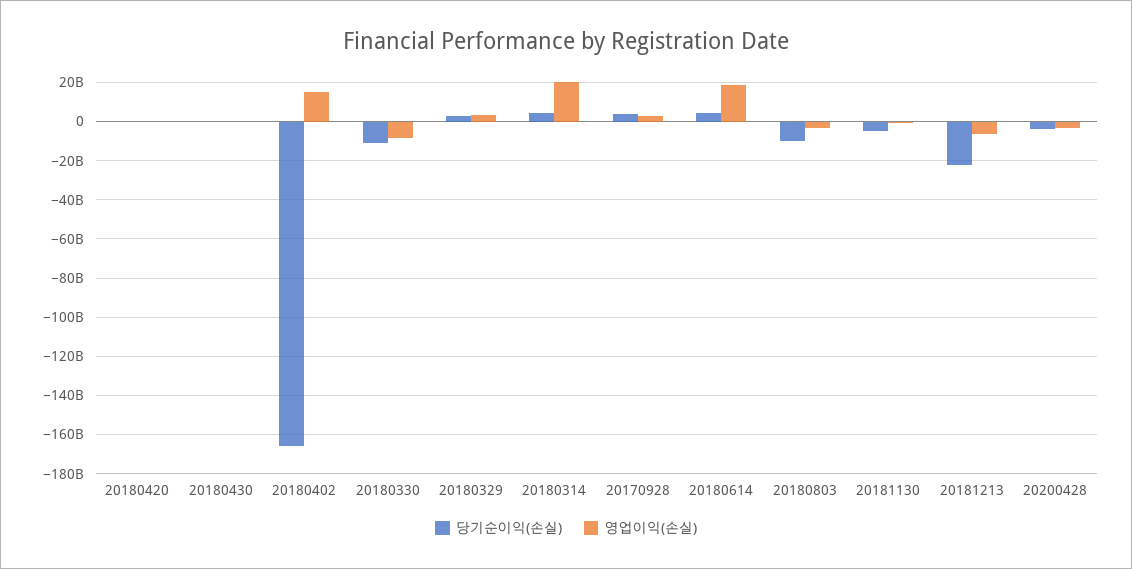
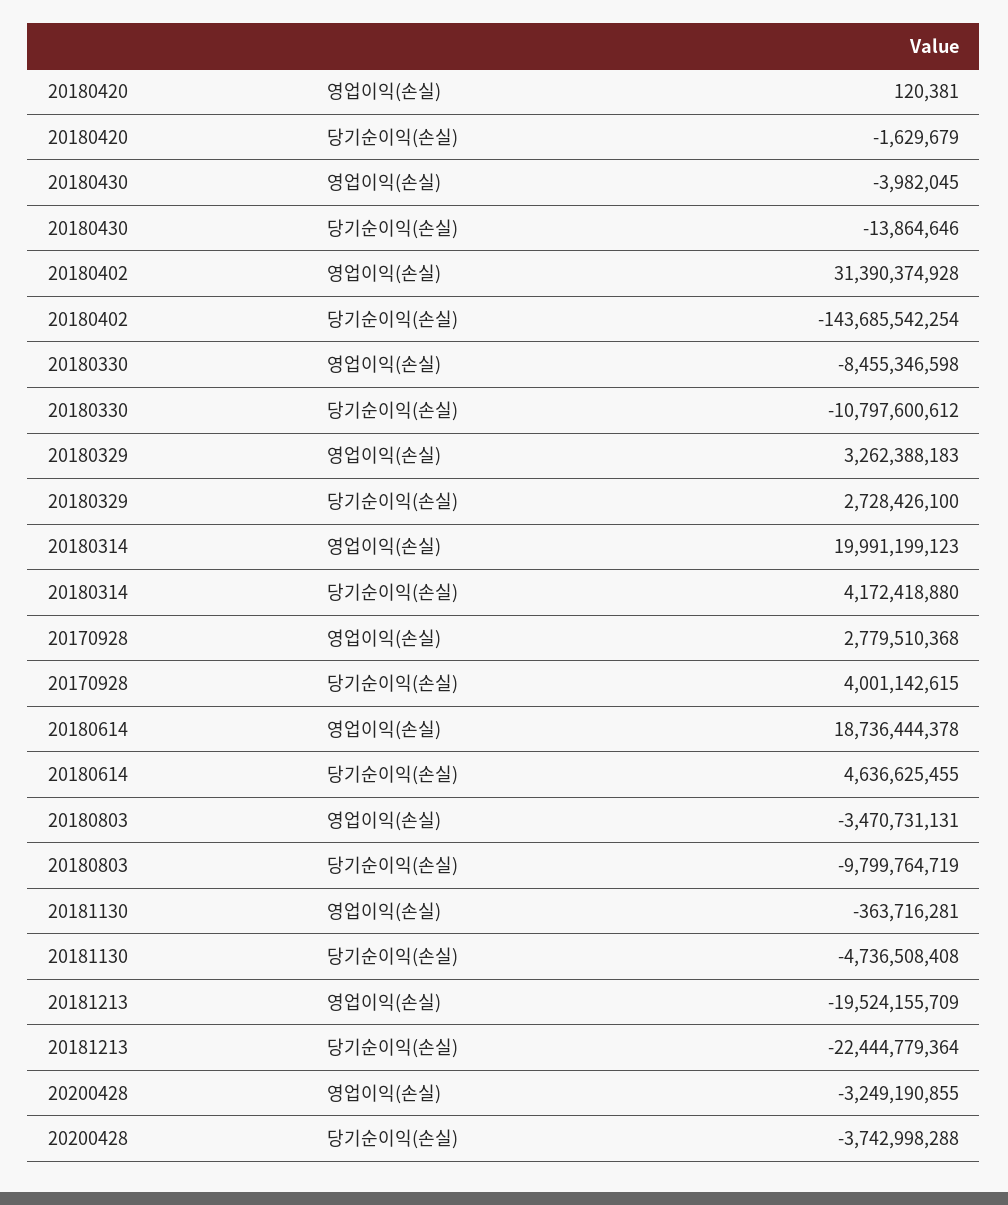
  {
    "당기순이익(손실)": {
      "20180420": -1629679,
      "20180430": -13864646,
-     "20180402": -165000000000,
+     "20180402": -143685542254,
      "20180330": -10797600612,
      "20180329": 2728426100,
      "20180314": 4172418880,
      "20170928": 4001142615,
      "20180614": 4636625455,
      "20180803": -9799764719,
      "20181130": -4736508408,
      "20181213": -22444779364,
      "20200428": -3742998288
    },
    "영업이익(손실)": {
      "20180420": 120381,
      "20180430": -3982045,
-     "20180402": 15000000000,
+     "20180402": 31390374928,
      "20180330": -8455346598,
      "20180329": 3262388183,
      "20180314": 19991199123,
      "20170928": 2779510368,
      "20180614": 18736444378,
      "20180803": -3470731131,
      "20181130": -363716281,
-     "20181213": -5000000000,
+     "20181213": -19524155709,
      "20200428": -3249190855
    }
  }

